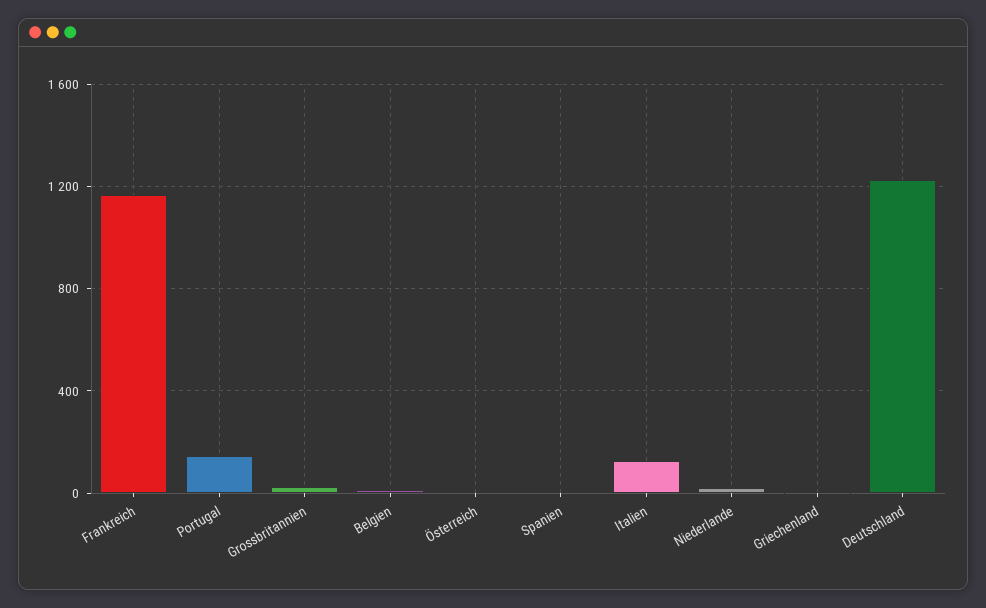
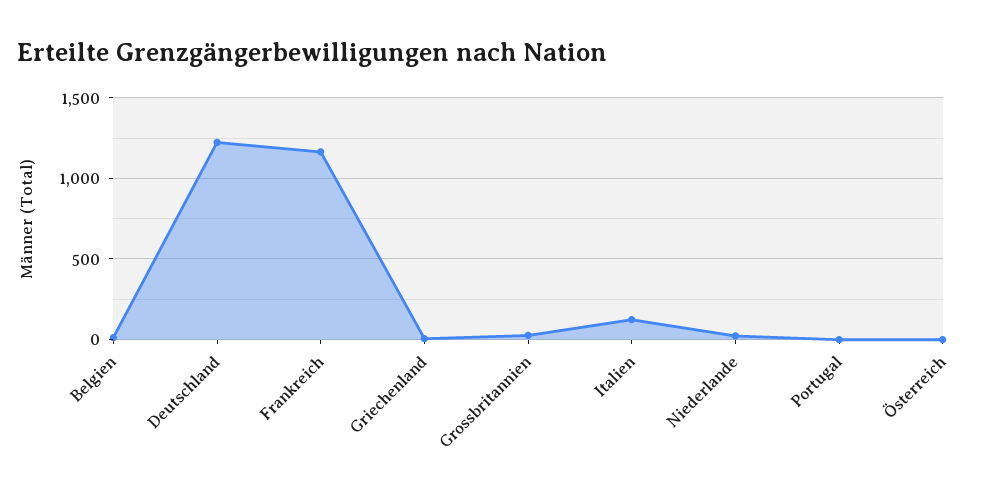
  {
    "Frankreich": 1150,
-   "Portugal": 150,
+   "Portugal": 0,
    "Grossbritannien": 50,
    "Belgien": 0,
    "Österreich": 0,
-   "Spanien": 0,
    "Italien": 100,
    "Niederlande": 0,
    "Griechenland": 0,
    "Deutschland": 1200
  }

